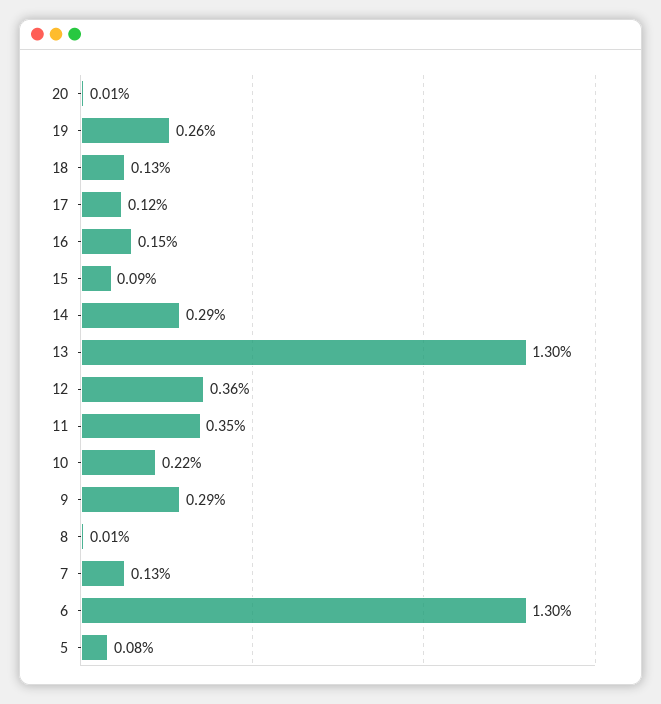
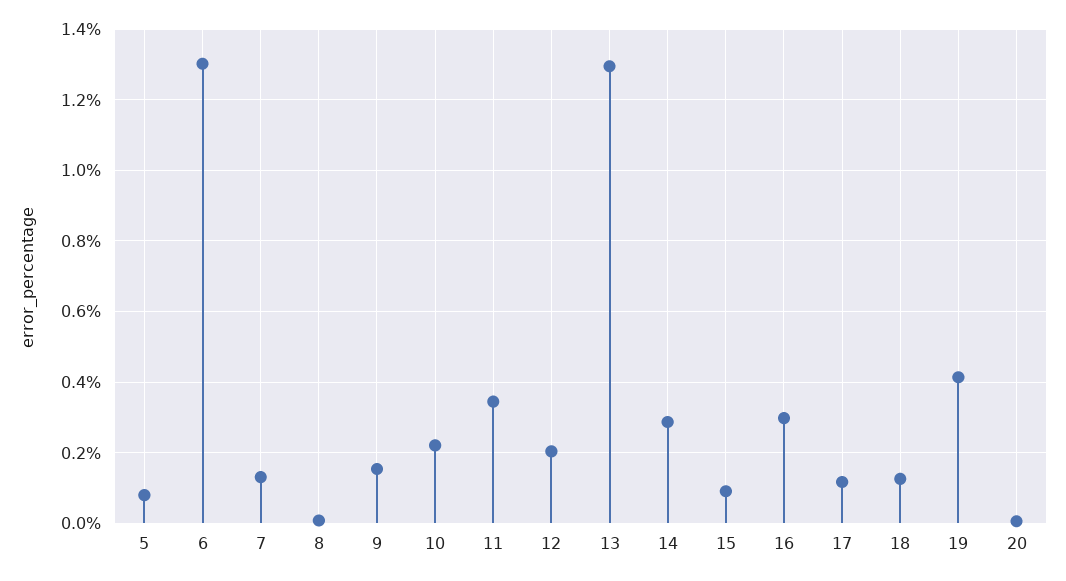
  {
    "20": 0.01,
-   "19": 0.26,
+   "19": 0.42,
    "18": 0.13,
    "17": 0.12,
-   "16": 0.15,
+   "16": 0.3,
    "15": 0.09,
    "14": 0.29,
    "13": 1.3,
-   "12": 0.36,
+   "12": 0.2,
    "11": 0.35,
    "10": 0.22,
-   "9": 0.29,
+   "9": 0.16,
    "8": 0.01,
    "7": 0.13,
    "6": 1.3,
    "5": 0.08
  }

